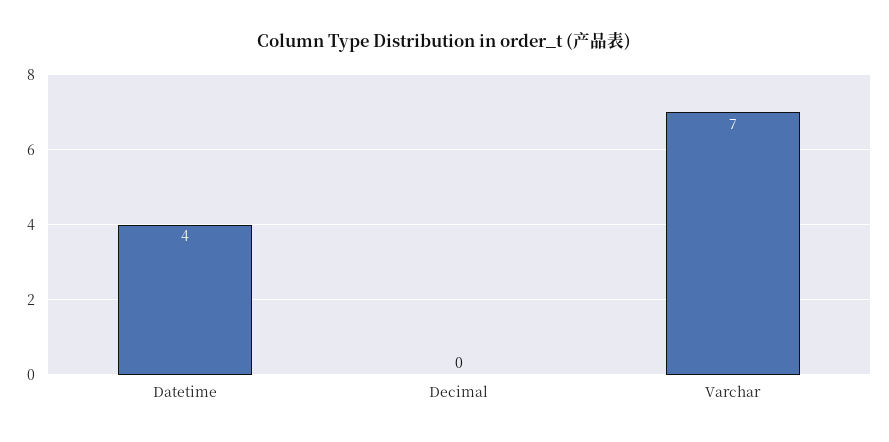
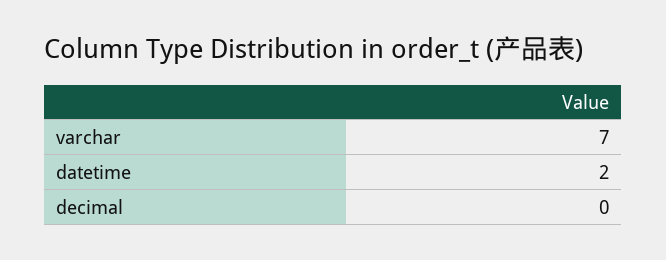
  {
-   "Datetime": 4,
+   "Datetime": 2,
    "Decimal": 0,
    "Varchar": 7
  }

